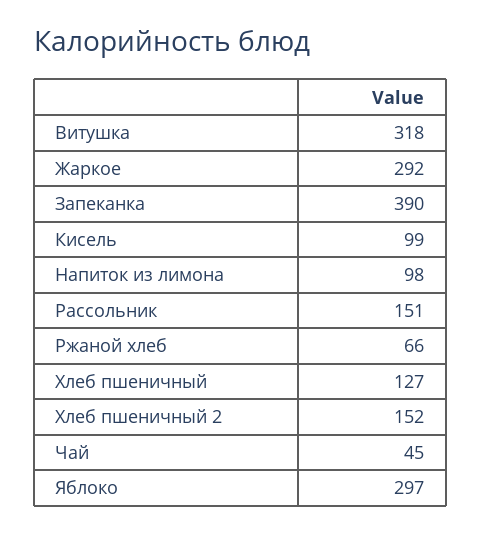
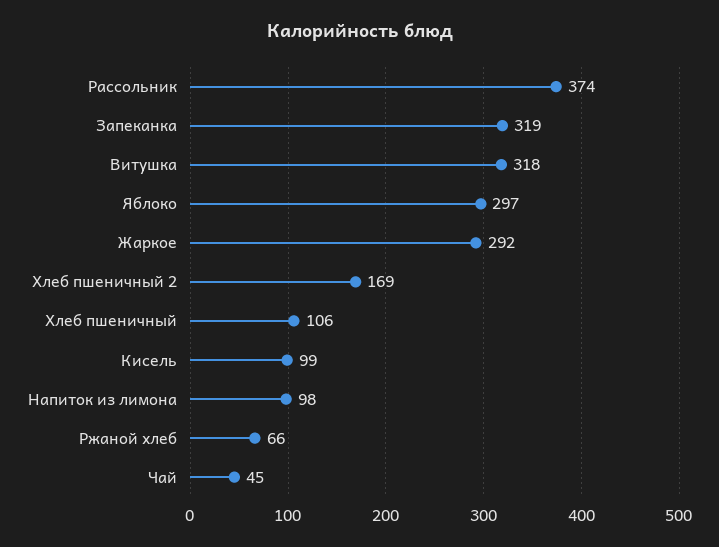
  {
    "Витушка": 318,
    "Жаркое": 292,
-   "Запеканка": 390,
+   "Запеканка": 319,
    "Кисель": 99,
    "Напиток из лимона": 98,
-   "Рассольник": 151,
+   "Рассольник": 374,
    "Ржаной хлеб": 66,
-   "Хлеб пшеничный": 127,
+   "Хлеб пшеничный": 106,
-   "Хлеб пшеничный 2": 152,
+   "Хлеб пшеничный 2": 169,
    "Чай": 45,
    "Яблоко": 297
  }

